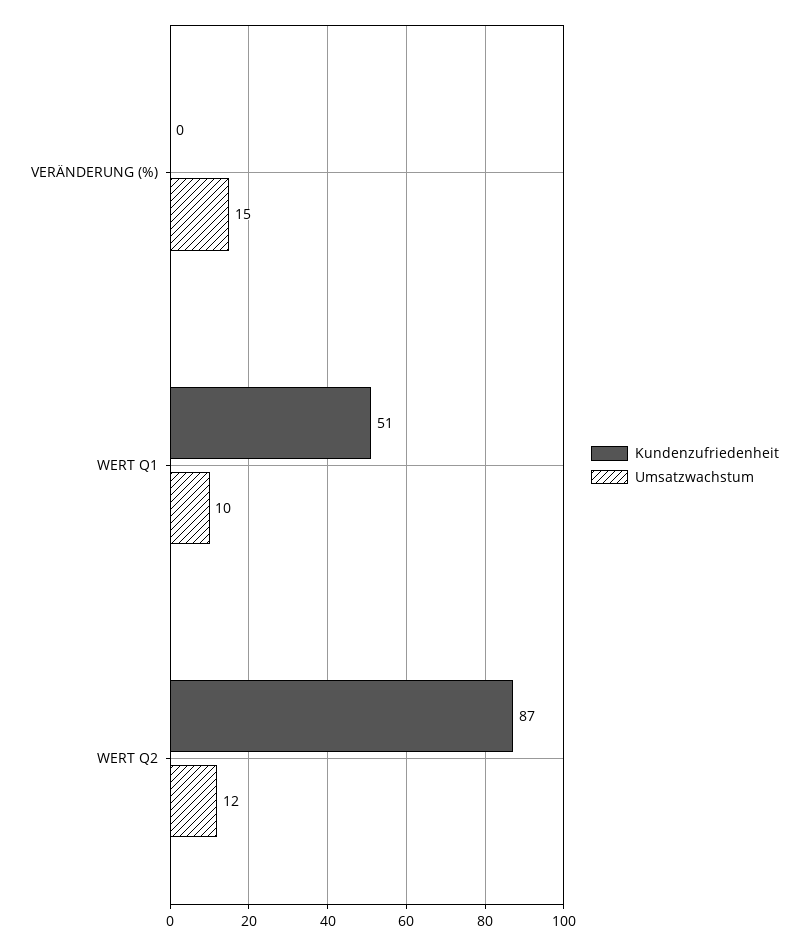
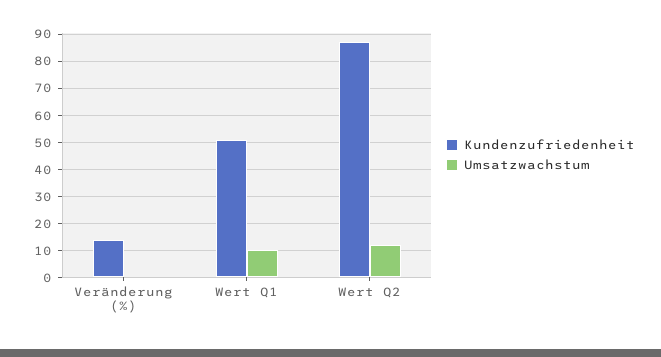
  {
    "Kundenzufriedenheit": {
-     "VERÄNDERUNG (%)": 0,
+     "VERÄNDERUNG (%)": 15,
      "WERT Q1": 51,
      "WERT Q2": 87
    },
    "Umsatzwachstum": {
-     "VERÄNDERUNG (%)": 15,
+     "VERÄNDERUNG (%)": 0,
      "WERT Q1": 10,
      "WERT Q2": 12
    }
  }

